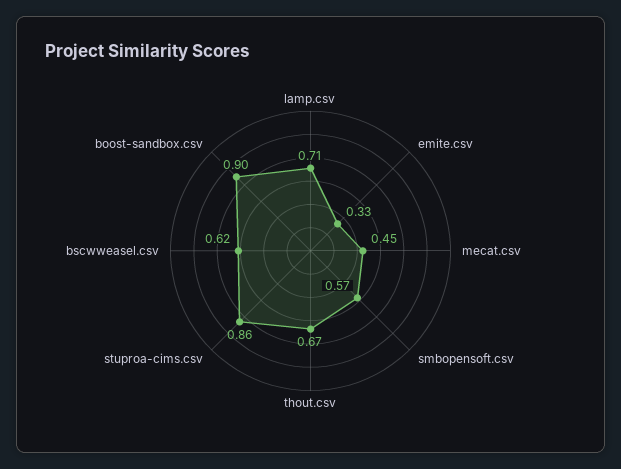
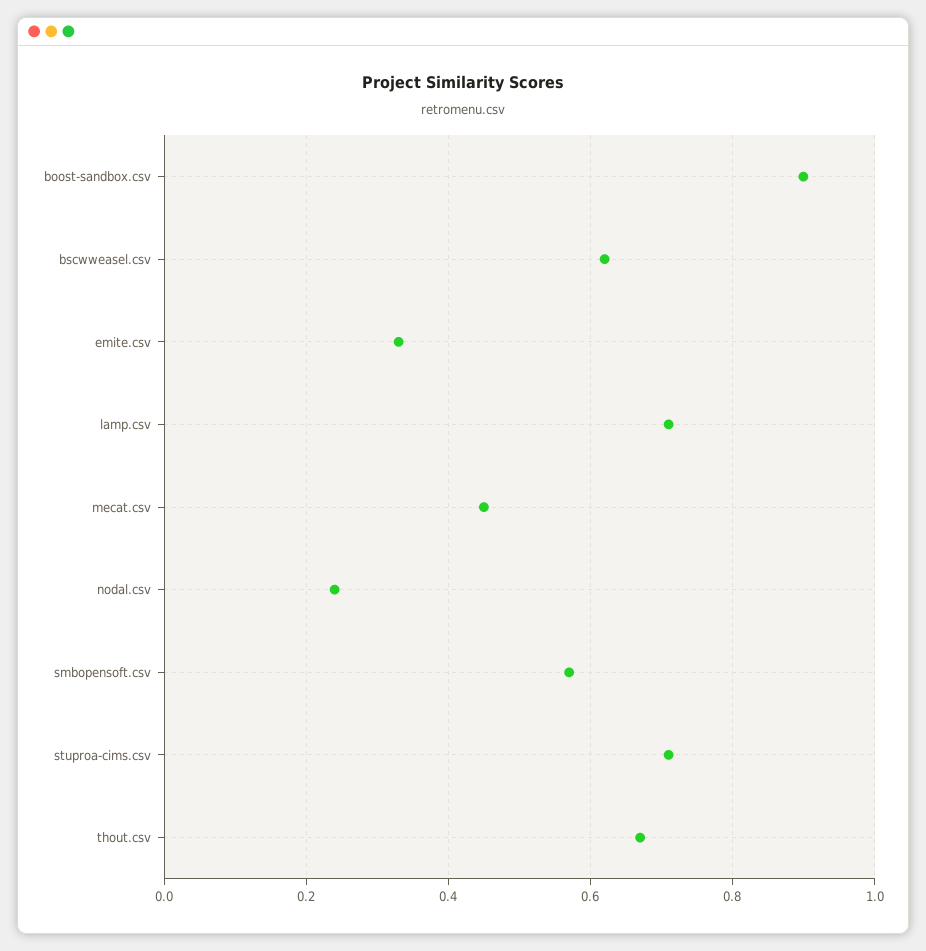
  {
    "lamp.csv": 0.71,
    "emite.csv": 0.33,
    "mecat.csv": 0.45,
    "smbopensoft.csv": 0.57,
    "thout.csv": 0.67,
-   "stuproa-cims.csv": 0.86,
+   "stuproa-cims.csv": 0.7,
    "bscwweasel.csv": 0.62,
-   "boost-sandbox.csv": 0.9
+   "boost-sandbox.csv": 0.9,
+   "nodal.csv": 0.25
  }

